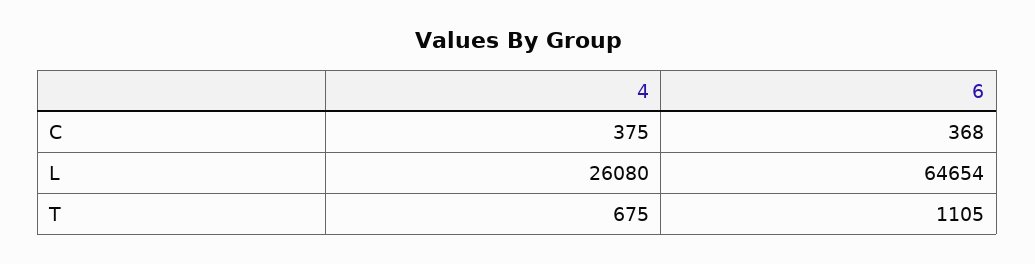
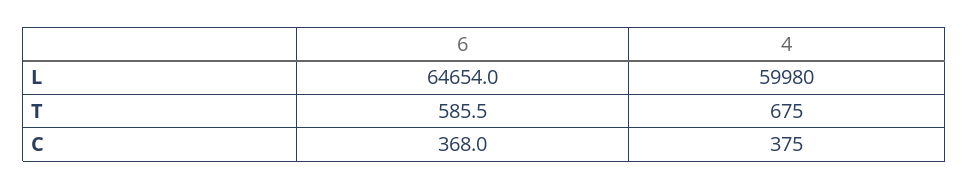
  {
    "4": {
      "C": 375,
-     "L": 26080,
+     "L": 59980,
      "T": 675
    },
    "6": {
      "C": 368,
      "L": 64654,
-     "T": 1105
+     "T": 585.5
    }
  }

